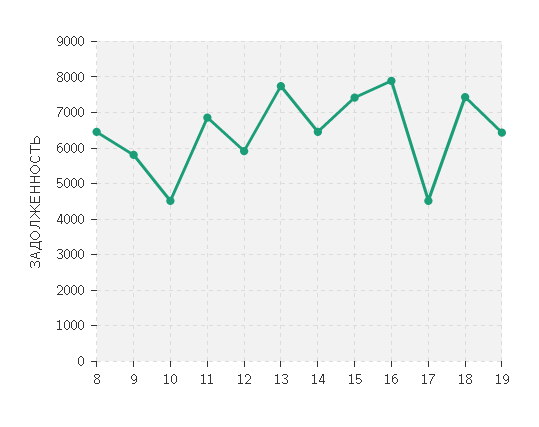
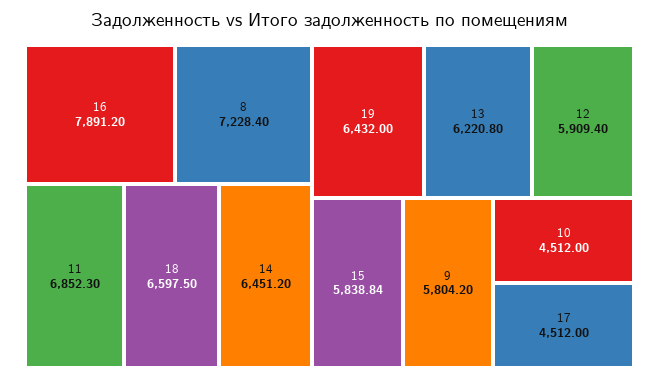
  {
-   "8": 6400,
+   "8": 7228.4,
    "9": 5804.2,
    "10": 4512,
    "11": 6852.3,
    "12": 5909.4,
-   "13": 7800,
+   "13": 6220.8,
    "14": 6451.2,
-   "15": 7400,
+   "15": 5838.84,
    "16": 7891.2,
    "17": 4512,
-   "18": 7400,
+   "18": 6597.5,
    "19": 6432
  }

